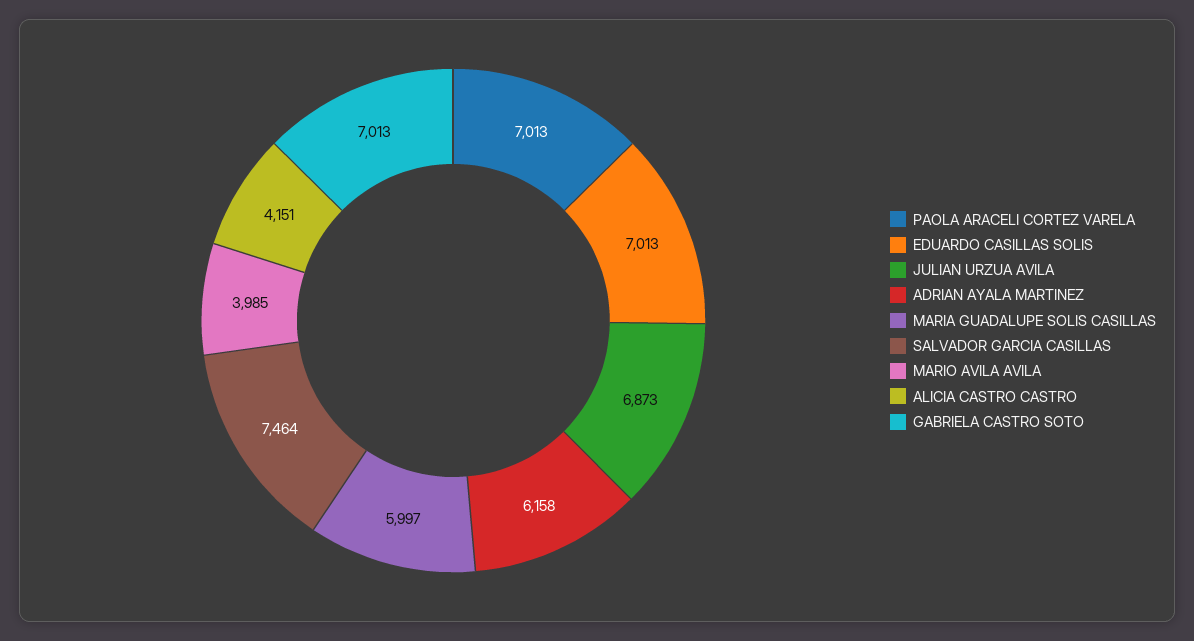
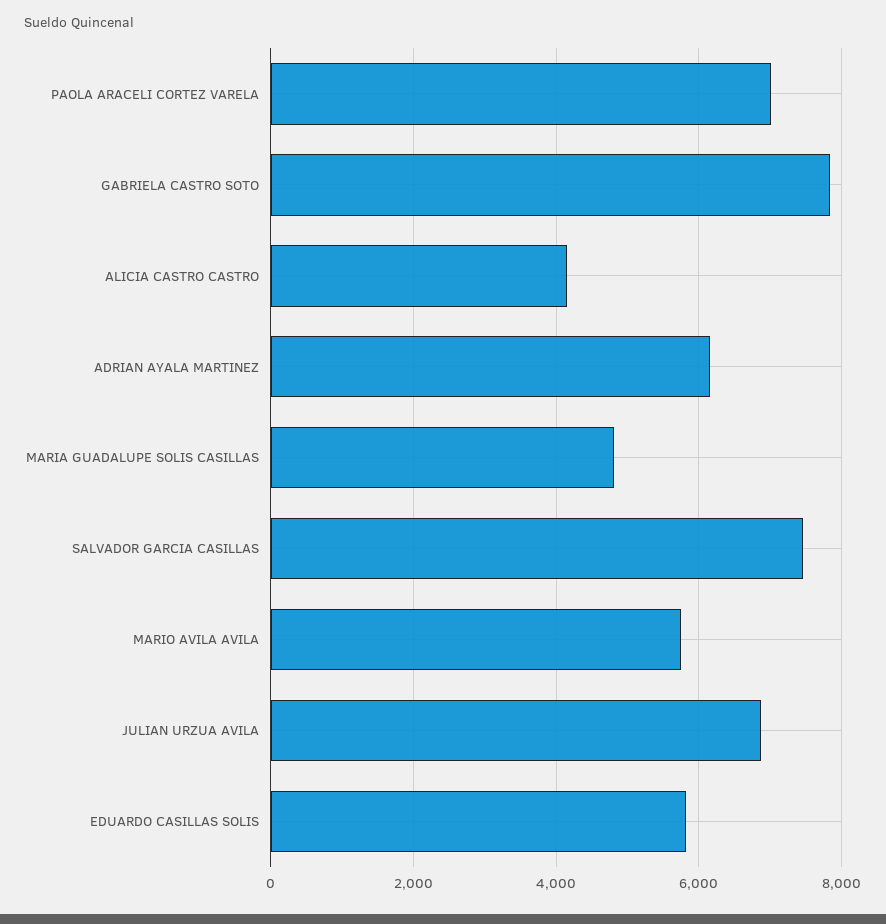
  {
    "PAOLA ARACELI CORTEZ VARELA": 7013,
-   "EDUARDO CASILLAS SOLIS": 7013,
+   "EDUARDO CASILLAS SOLIS": 5800,
    "JULIAN URZUA AVILA": 6873,
    "ADRIAN AYALA MARTINEZ": 6158,
-   "MARIA GUADALUPE SOLIS CASILLAS": 5997,
+   "MARIA GUADALUPE SOLIS CASILLAS": 4800,
    "SALVADOR GARCIA CASILLAS": 7464,
-   "MARIO AVILA AVILA": 3985,
+   "MARIO AVILA AVILA": 5800,
    "ALICIA CASTRO CASTRO": 4151,
-   "GABRIELA CASTRO SOTO": 7013
+   "GABRIELA CASTRO SOTO": 7800
  }

